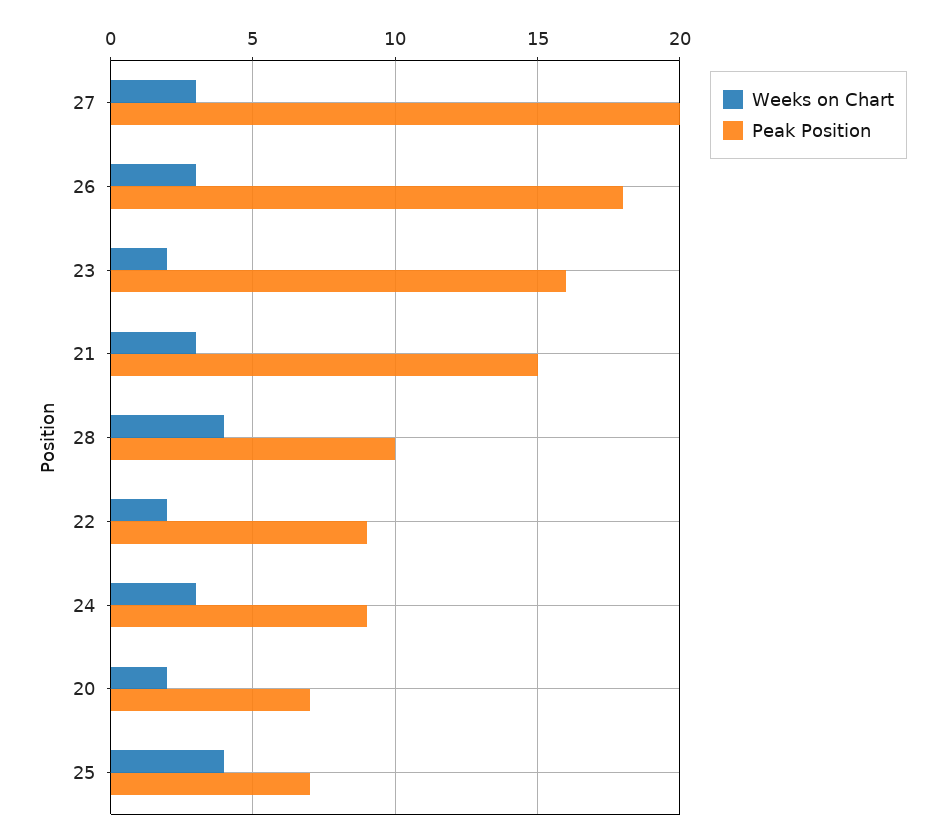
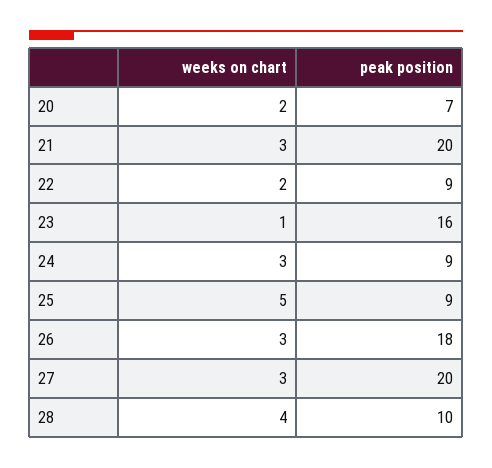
  {
    "Weeks on Chart": {
      "27": 3,
      "26": 3,
-     "23": 2,
+     "23": 1,
      "21": 3,
      "28": 4,
      "22": 2,
      "24": 3,
      "20": 2,
-     "25": 4
+     "25": 5
    },
    "Peak Position": {
      "27": 20,
      "26": 18,
      "23": 16,
-     "21": 15,
+     "21": 20,
      "28": 10,
      "22": 9,
      "24": 9,
      "20": 7,
-     "25": 7
+     "25": 9
    }
  }

